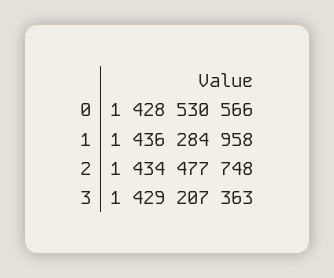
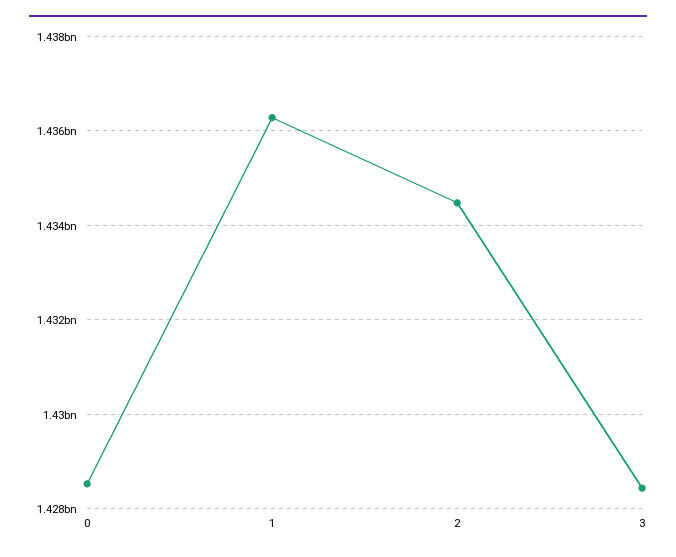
  {
    "0": 1428530566,
    "1": 1436284958,
    "2": 1434477748,
-   "3": 1429207363
+   "3": 1428400000
  }

